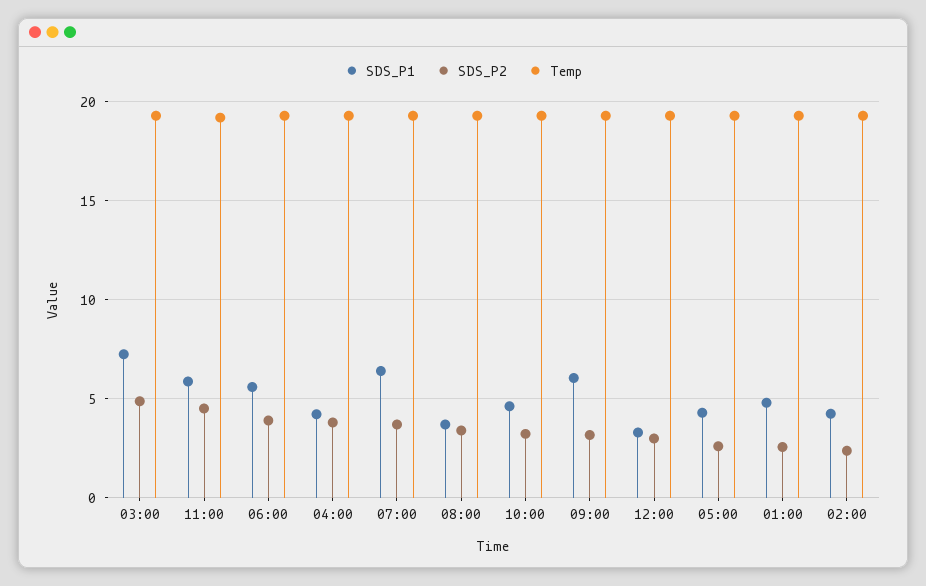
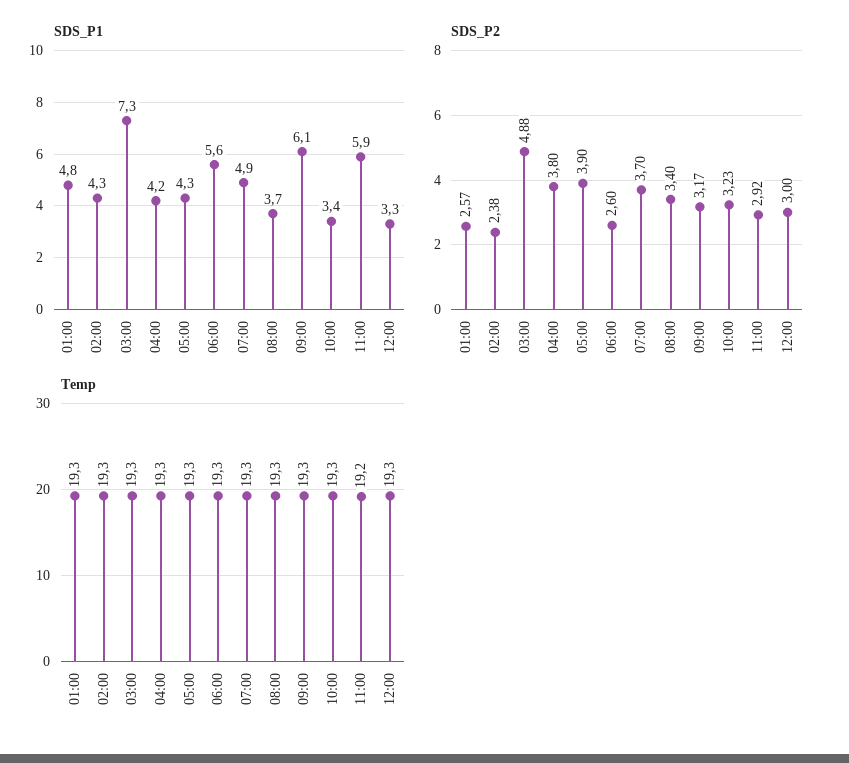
  {
    "SDS_P1": {
      "03:00": 7.3,
      "11:00": 5.9,
      "06:00": 5.6,
      "04:00": 4.2,
-     "07:00": 6.5,
+     "07:00": 4.9,
      "08:00": 3.7,
-     "10:00": 4.5,
+     "10:00": 3.4,
      "09:00": 6.1,
      "12:00": 3.3,
      "05:00": 4.3,
      "01:00": 4.8,
      "02:00": 4.3
    },
    "SDS_P2": {
      "03:00": 4.88,
-     "11:00": 4.5,
+     "11:00": 2.92,
-     "06:00": 4,
+     "06:00": 2.6,
      "04:00": 3.8,
      "07:00": 3.7,
      "08:00": 3.4,
      "10:00": 3.23,
      "09:00": 3.17,
      "12:00": 3,
-     "05:00": 2.5,
+     "05:00": 3.9,
      "01:00": 2.57,
      "02:00": 2.38
    },
    "Temp": {
      "03:00": 19.3,
      "11:00": 19.2,
      "06:00": 19.3,
      "04:00": 19.3,
      "07:00": 19.3,
      "08:00": 19.3,
      "10:00": 19.3,
      "09:00": 19.3,
      "12:00": 19.3,
      "05:00": 19.3,
      "01:00": 19.3,
      "02:00": 19.3
    }
  }

